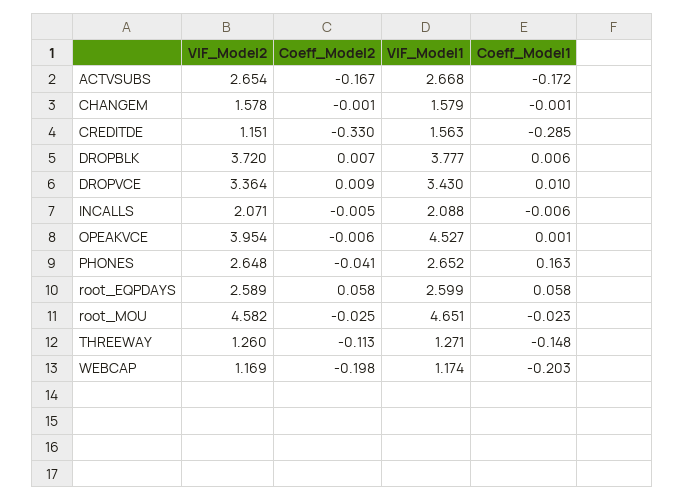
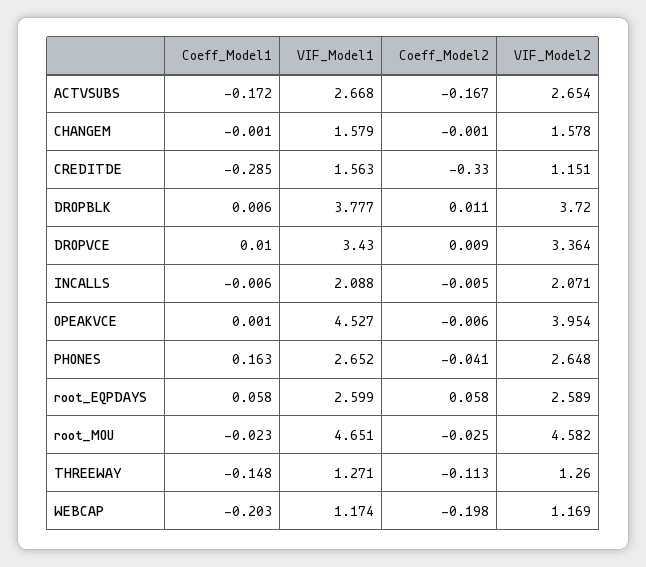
  {
    "VIF_Model2": {
      "ACTVSUBS": 2.654,
      "CHANGEM": 1.578,
      "CREDITDE": 1.151,
      "DROPBLK": 3.72,
      "DROPVCE": 3.364,
      "INCALLS": 2.071,
      "OPEAKVCE": 3.954,
      "PHONES": 2.648,
      "root_EQPDAYS": 2.589,
      "root_MOU": 4.582,
      "THREEWAY": 1.26,
      "WEBCAP": 1.169
    },
    "Coeff_Model2": {
      "ACTVSUBS": -0.167,
      "CHANGEM": -0.001,
      "CREDITDE": -0.33,
-     "DROPBLK": 0.007,
+     "DROPBLK": 0.011,
      "DROPVCE": 0.009,
      "INCALLS": -0.005,
      "OPEAKVCE": -0.006,
      "PHONES": -0.041,
      "root_EQPDAYS": 0.058,
      "root_MOU": -0.025,
      "THREEWAY": -0.113,
      "WEBCAP": -0.198
    },
    "VIF_Model1": {
      "ACTVSUBS": 2.668,
      "CHANGEM": 1.579,
      "CREDITDE": 1.563,
      "DROPBLK": 3.777,
      "DROPVCE": 3.43,
      "INCALLS": 2.088,
      "OPEAKVCE": 4.527,
      "PHONES": 2.652,
      "root_EQPDAYS": 2.599,
      "root_MOU": 4.651,
      "THREEWAY": 1.271,
      "WEBCAP": 1.174
    },
    "Coeff_Model1": {
      "ACTVSUBS": -0.172,
      "CHANGEM": -0.001,
      "CREDITDE": -0.285,
      "DROPBLK": 0.006,
      "DROPVCE": 0.01,
      "INCALLS": -0.006,
      "OPEAKVCE": 0.001,
      "PHONES": 0.163,
      "root_EQPDAYS": 0.058,
      "root_MOU": -0.023,
      "THREEWAY": -0.148,
      "WEBCAP": -0.203
    }
  }

